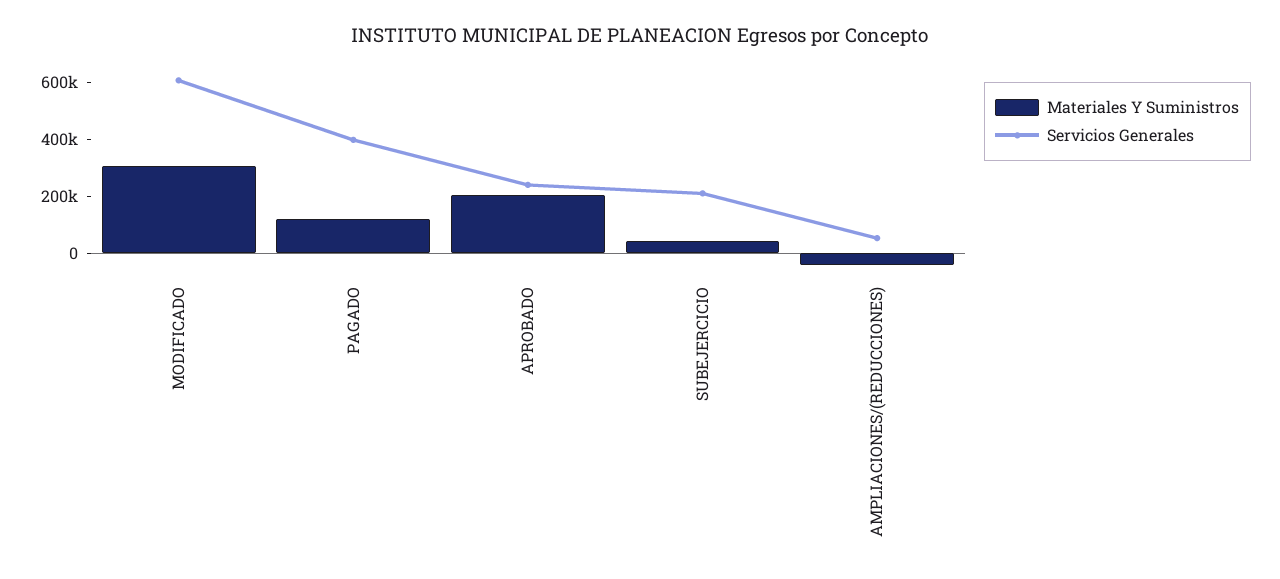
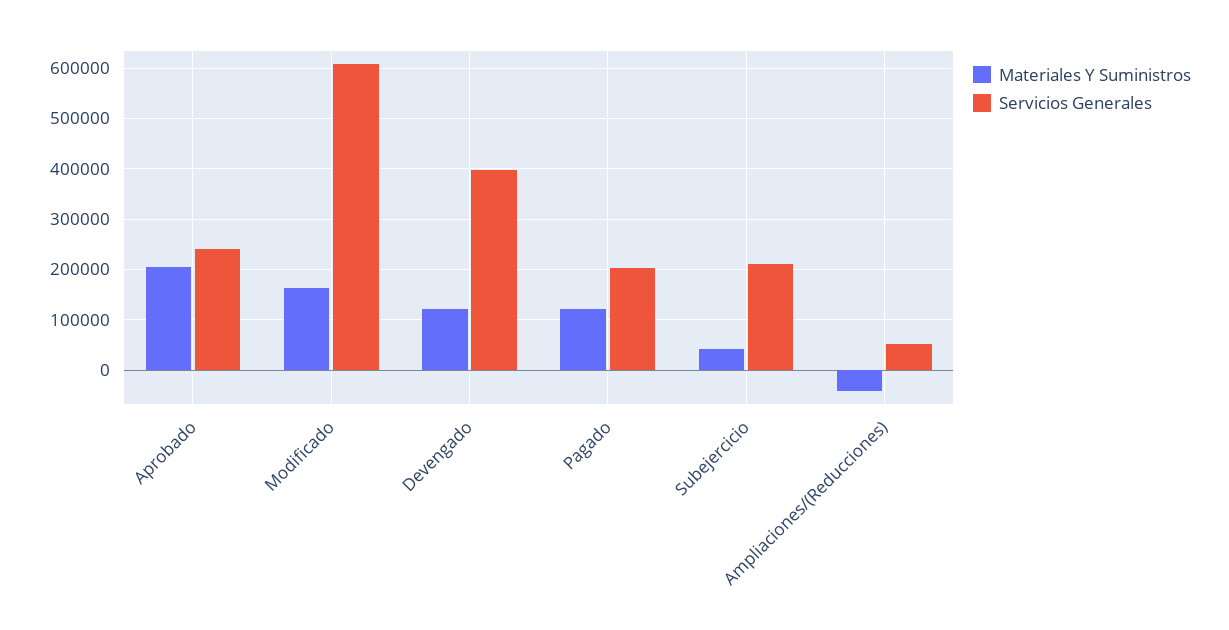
  {
    "Materiales Y Suministros": {
-     "MODIFICADO": 300000,
+     "MODIFICADO": 160000,
      "PAGADO": 120000,
      "APROBADO": 200000,
      "SUBEJERCICIO": 40000,
-     "AMPLIACIONES/(REDUCCIONES)": -40000
+     "AMPLIACIONES/(REDUCCIONES)": -40000,
+     "Devengado": 120000
    },
    "Servicios Generales": {
      "MODIFICADO": 600000,
-     "PAGADO": 400000,
+     "PAGADO": 200000,
      "APROBADO": 240000,
      "SUBEJERCICIO": 200000,
-     "AMPLIACIONES/(REDUCCIONES)": 60000
+     "AMPLIACIONES/(REDUCCIONES)": 60000,
+     "Devengado": 400000
    }
  }

